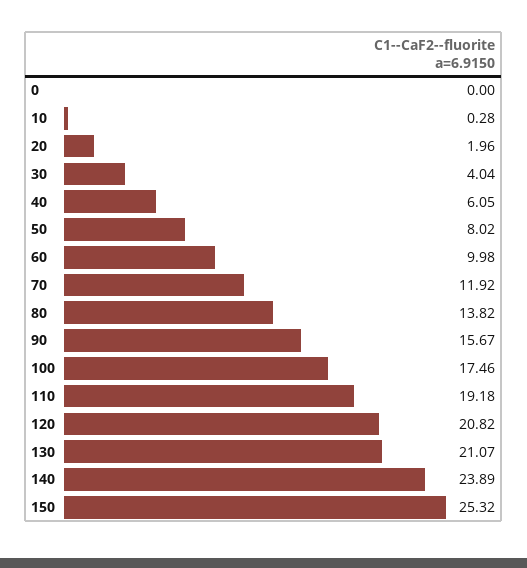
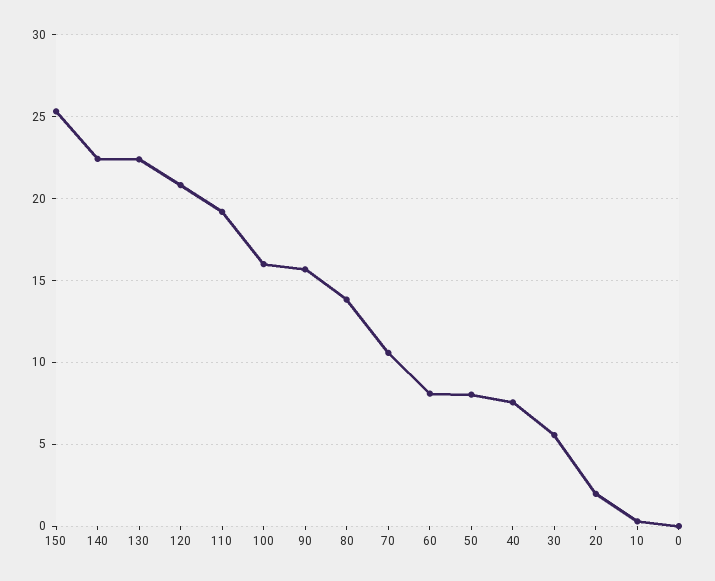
  {
    "0": 0,
    "10": 0.28,
    "20": 1.96,
-   "30": 4.04,
+   "30": 5.5,
-   "40": 6.05,
+   "40": 7.5,
    "50": 8.02,
-   "60": 9.98,
+   "60": 8,
-   "70": 11.92,
+   "70": 10.5,
    "80": 13.82,
    "90": 15.67,
-   "100": 17.46,
+   "100": 16,
    "110": 19.18,
    "120": 20.82,
-   "130": 21.07,
+   "130": 22.5,
-   "140": 23.89,
+   "140": 22.5,
    "150": 25.32
  }

